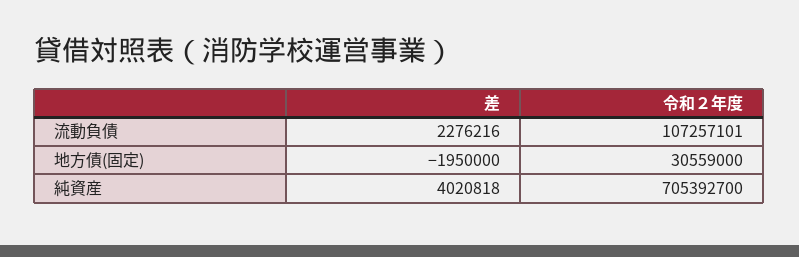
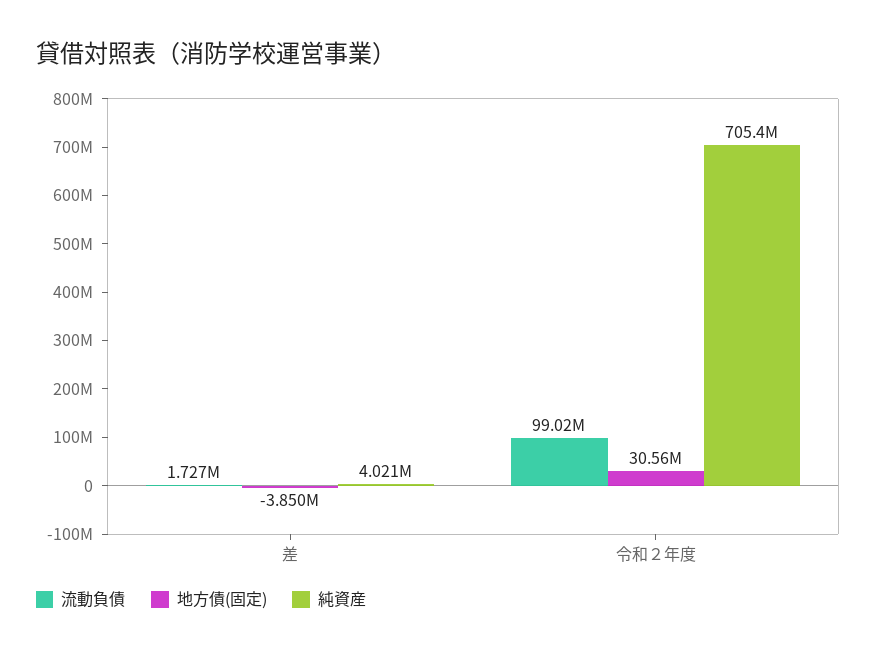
  {
    "流動負債": {
-     "差": 2276216,
+     "差": 1727000,
-     "令和２年度": 107257101
+     "令和２年度": 99020000
    },
    "地方債(固定)": {
-     "差": -1950000,
+     "差": -3850000,
      "令和２年度": 30559000
    },
    "純資産": {
      "差": 4020818,
      "令和２年度": 705392700
    }
  }

